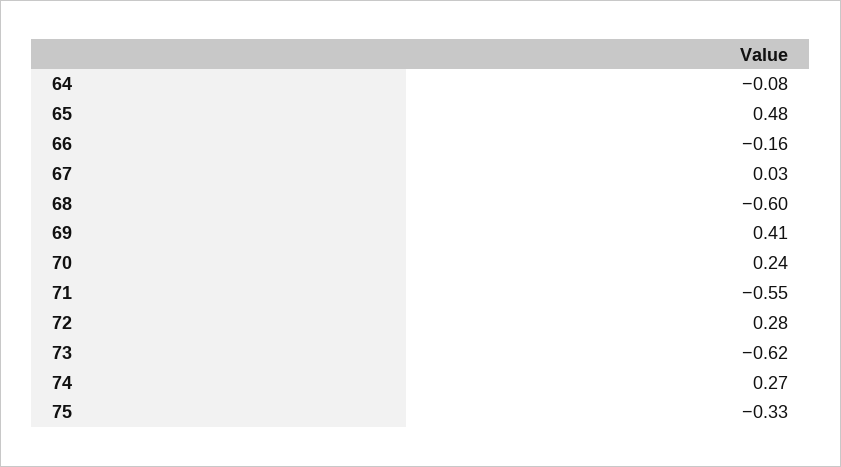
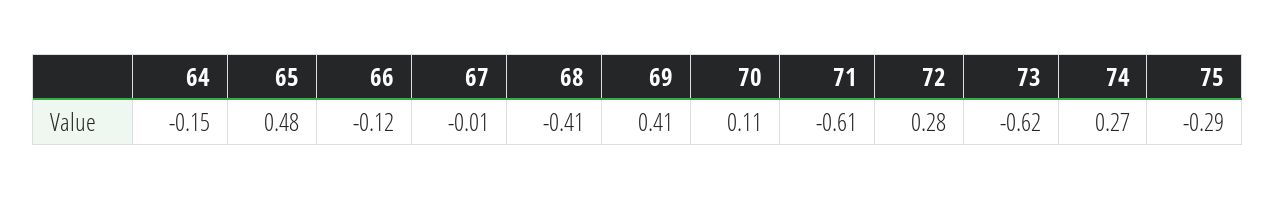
  {
-   "64": -0.08,
+   "64": -0.15,
    "65": 0.48,
-   "66": -0.16,
+   "66": -0.12,
-   "67": 0.03,
+   "67": -0.01,
-   "68": -0.6,
+   "68": -0.41,
    "69": 0.41,
-   "70": 0.24,
+   "70": 0.11,
-   "71": -0.55,
+   "71": -0.61,
    "72": 0.28,
    "73": -0.62,
    "74": 0.27,
-   "75": -0.33
+   "75": -0.29
  }

